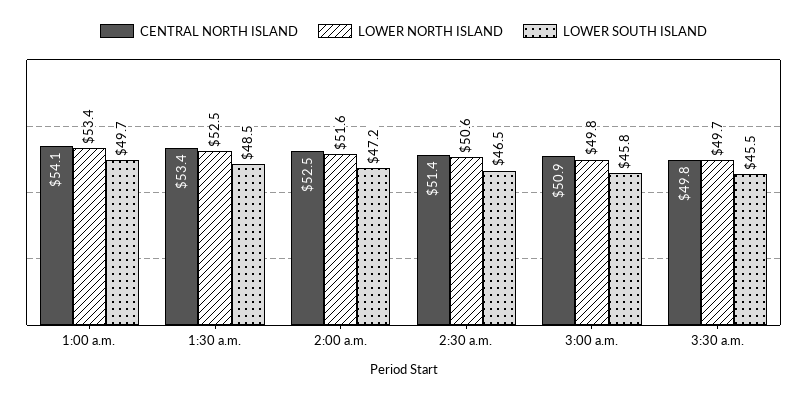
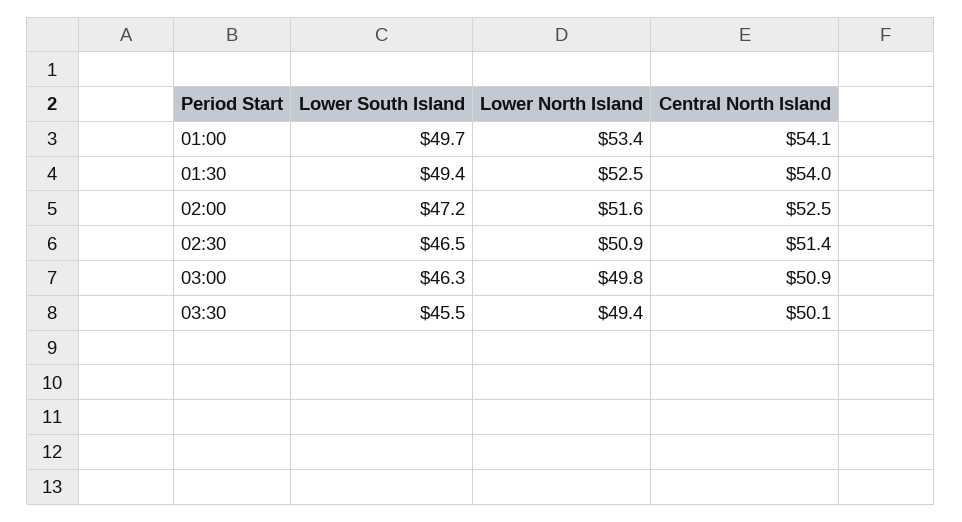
  {
    "CENTRAL NORTH ISLAND": {
      "1:00 a.m.": 54.1,
-     "1:30 a.m.": 53.4,
+     "1:30 a.m.": 54,
      "2:00 a.m.": 52.5,
      "2:30 a.m.": 51.4,
      "3:00 a.m.": 50.9,
-     "3:30 a.m.": 49.8
+     "3:30 a.m.": 50.1
    },
    "LOWER NORTH ISLAND": {
      "1:00 a.m.": 53.4,
      "1:30 a.m.": 52.5,
      "2:00 a.m.": 51.6,
-     "2:30 a.m.": 50.6,
+     "2:30 a.m.": 50.9,
      "3:00 a.m.": 49.8,
-     "3:30 a.m.": 49.7
+     "3:30 a.m.": 49.4
    },
    "LOWER SOUTH ISLAND": {
      "1:00 a.m.": 49.7,
-     "1:30 a.m.": 48.5,
+     "1:30 a.m.": 49.4,
      "2:00 a.m.": 47.2,
      "2:30 a.m.": 46.5,
-     "3:00 a.m.": 45.8,
+     "3:00 a.m.": 46.3,
      "3:30 a.m.": 45.5
    }
  }

